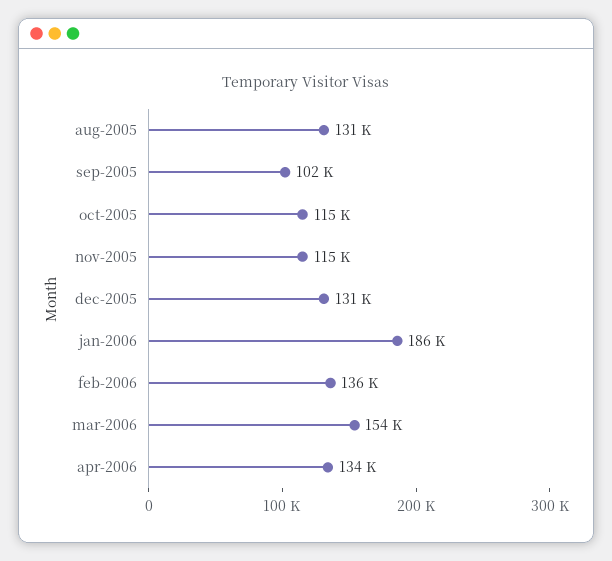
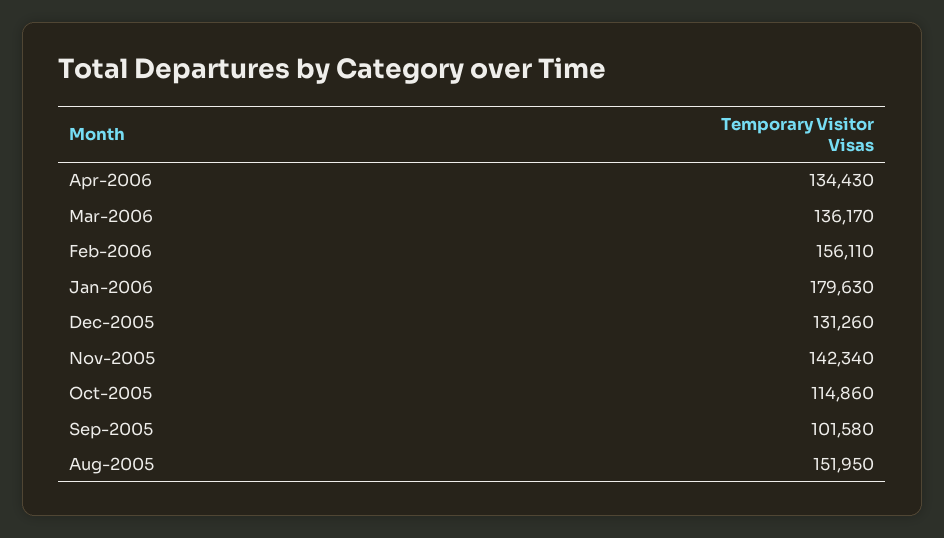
  {
-   "aug-2005": 131000,
+   "aug-2005": 151950,
    "sep-2005": 101580,
    "oct-2005": 114860,
-   "nov-2005": 115000,
+   "nov-2005": 142340,
    "dec-2005": 131260,
-   "jan-2006": 186000,
+   "jan-2006": 179630,
-   "feb-2006": 136000,
+   "feb-2006": 156110,
-   "mar-2006": 154000,
+   "mar-2006": 136170,
    "apr-2006": 134430
  }

